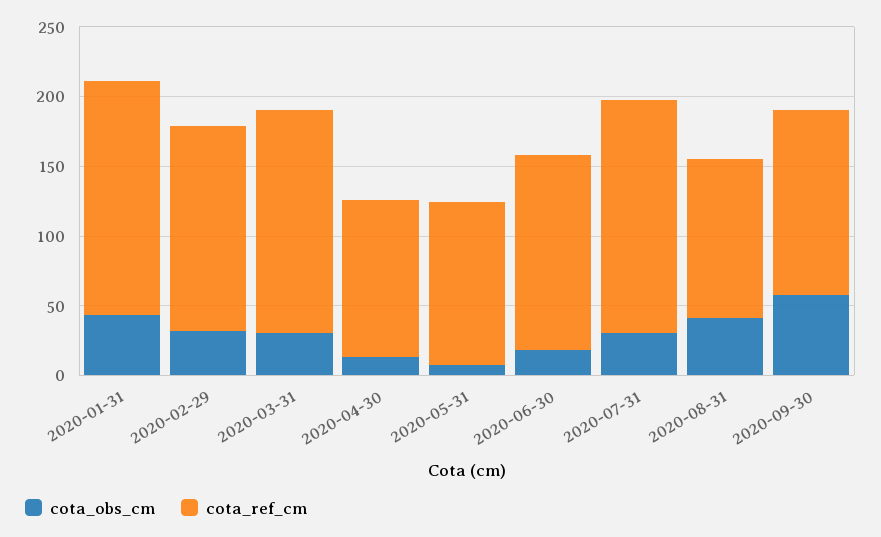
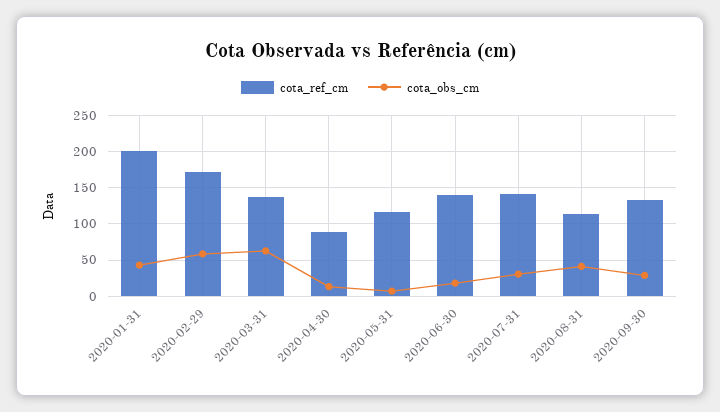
  {
    "cota_obs_cm": {
      "2020-01-31": 40,
-     "2020-02-29": 30,
+     "2020-02-29": 60,
-     "2020-03-31": 30,
+     "2020-03-31": 60,
      "2020-04-30": 10,
      "2020-05-31": 10,
      "2020-06-30": 20,
      "2020-07-31": 30,
      "2020-08-31": 40,
-     "2020-09-30": 60
+     "2020-09-30": 30
    },
    "cota_ref_cm": {
-     "2020-01-31": 170,
+     "2020-01-31": 200,
-     "2020-02-29": 150,
+     "2020-02-29": 170,
-     "2020-03-31": 160,
+     "2020-03-31": 140,
-     "2020-04-30": 110,
+     "2020-04-30": 90,
      "2020-05-31": 120,
      "2020-06-30": 140,
-     "2020-07-31": 170,
+     "2020-07-31": 140,
      "2020-08-31": 110,
      "2020-09-30": 130
    }
  }

